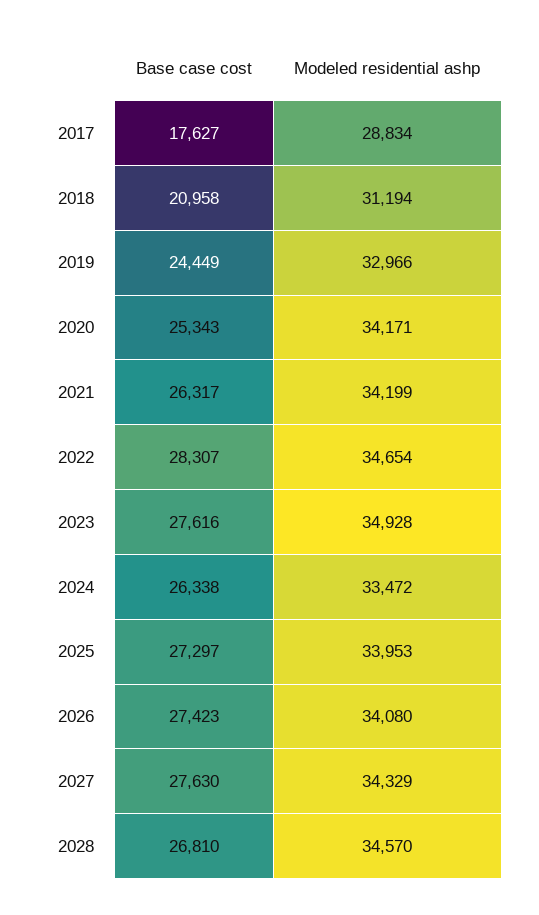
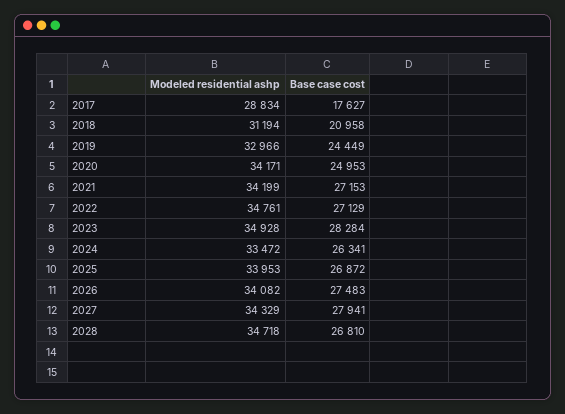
  {
    "Base case cost": {
      "2017": 17627,
      "2018": 20958,
      "2019": 24449,
-     "2020": 25343,
+     "2020": 24953,
-     "2021": 26317,
+     "2021": 27153,
-     "2022": 28307,
+     "2022": 27129,
-     "2023": 27616,
+     "2023": 28284,
-     "2024": 26338,
+     "2024": 26341,
-     "2025": 27297,
+     "2025": 26872,
-     "2026": 27423,
+     "2026": 27483,
-     "2027": 27630,
+     "2027": 27941,
      "2028": 26810
    },
    "Modeled residential ashp": {
      "2017": 28834,
      "2018": 31194,
      "2019": 32966,
      "2020": 34171,
      "2021": 34199,
-     "2022": 34654,
+     "2022": 34761,
      "2023": 34928,
      "2024": 33472,
      "2025": 33953,
-     "2026": 34080,
+     "2026": 34082,
      "2027": 34329,
-     "2028": 34570
+     "2028": 34718
    }
  }

